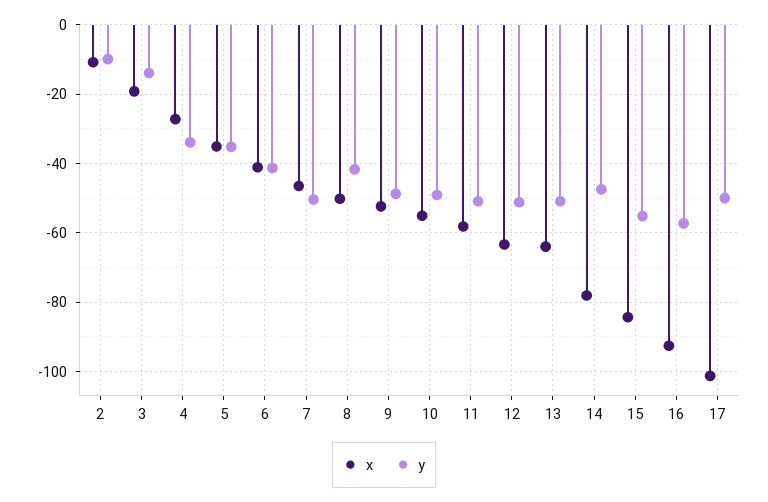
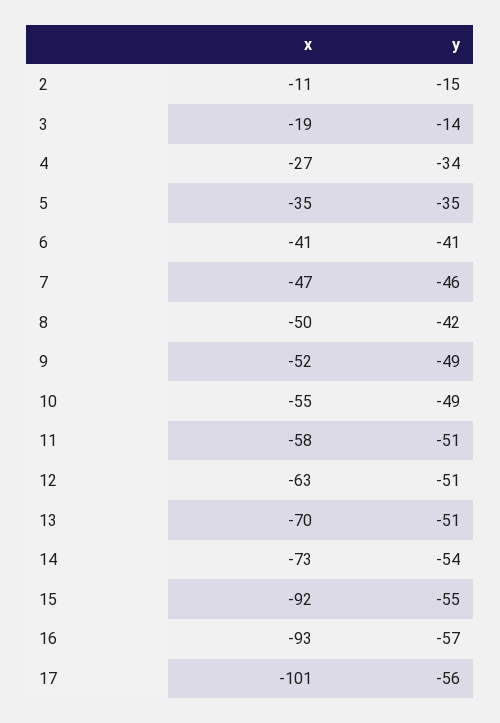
  {
    "x": {
      "2": -11,
      "3": -19,
      "4": -27,
      "5": -35,
      "6": -41,
      "7": -47,
      "8": -50,
      "9": -52,
      "10": -55,
      "11": -58,
      "12": -63,
-     "13": -64,
+     "13": -70,
-     "14": -78,
+     "14": -73,
-     "15": -84,
+     "15": -92,
      "16": -93,
      "17": -101
    },
    "y": {
-     "2": -10,
+     "2": -15,
      "3": -14,
      "4": -34,
      "5": -35,
      "6": -41,
-     "7": -50,
+     "7": -46,
      "8": -42,
      "9": -49,
      "10": -49,
      "11": -51,
      "12": -51,
      "13": -51,
-     "14": -48,
+     "14": -54,
      "15": -55,
      "16": -57,
-     "17": -50
+     "17": -56
    }
  }

